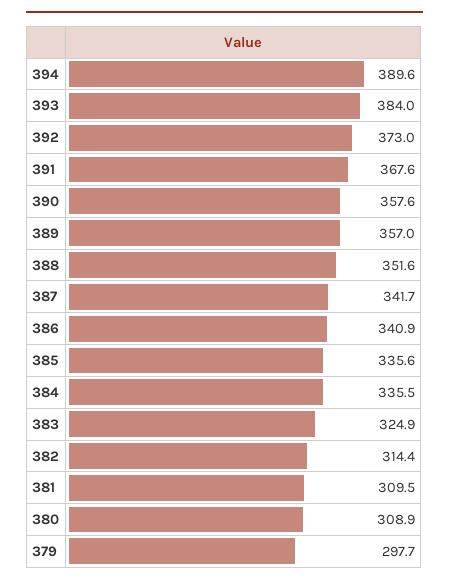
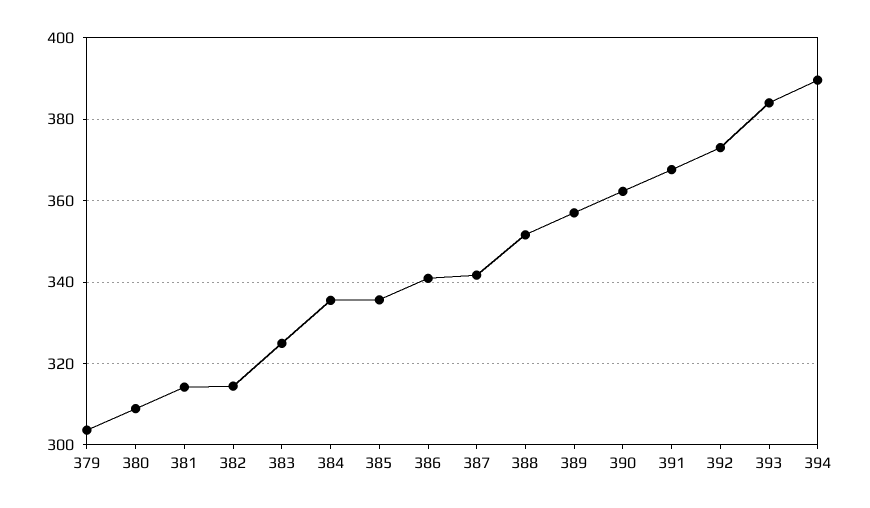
  {
    "394": 389.6,
    "393": 384,
    "392": 373,
    "391": 367.6,
-   "390": 357.6,
+   "390": 362,
    "389": 357,
    "388": 351.6,
    "387": 341.7,
    "386": 340.9,
    "385": 335.6,
    "384": 335.5,
    "383": 324.9,
    "382": 314.4,
-   "381": 309.5,
+   "381": 314,
    "380": 308.9,
-   "379": 297.7
+   "379": 304
  }

